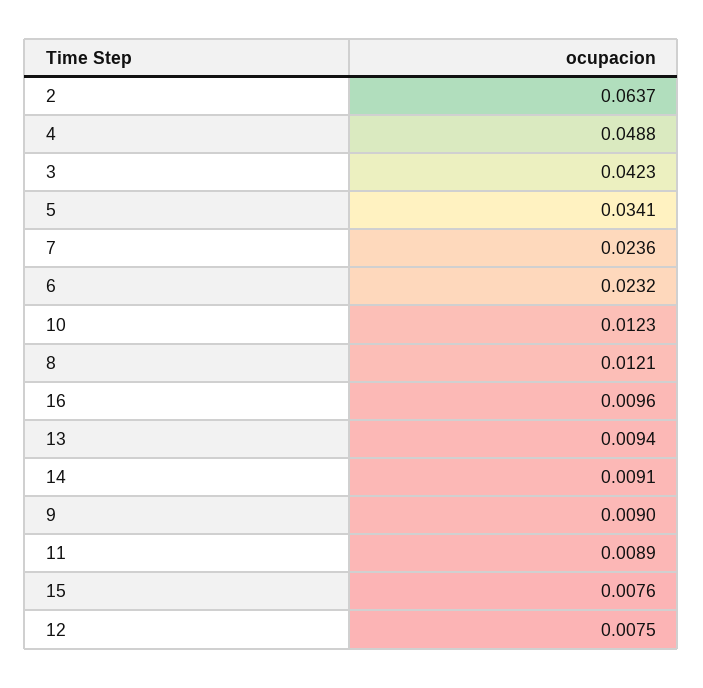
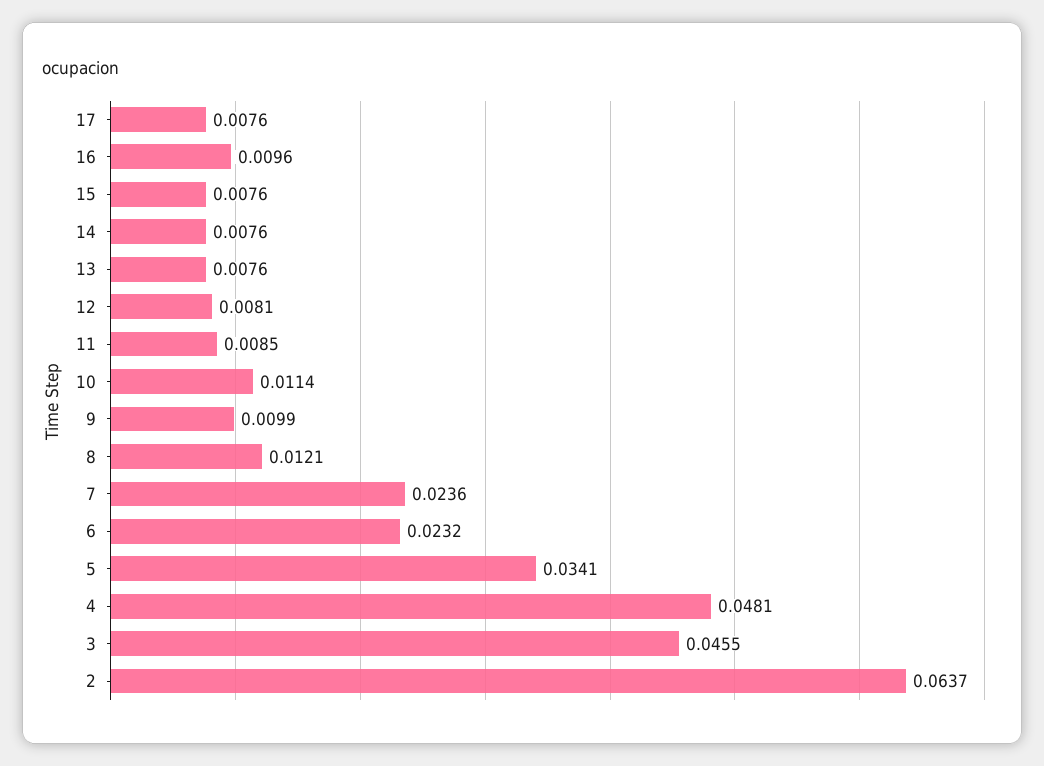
  {
    "2": 0.0637,
-   "4": 0.0488,
+   "4": 0.0481,
-   "3": 0.0423,
+   "3": 0.0455,
    "5": 0.0341,
    "7": 0.0236,
    "6": 0.0232,
-   "10": 0.0123,
+   "10": 0.0114,
    "8": 0.0121,
    "16": 0.0096,
-   "13": 0.0094,
+   "13": 0.0076,
-   "14": 0.0091,
+   "14": 0.0076,
-   "9": 0.009,
+   "9": 0.0099,
-   "11": 0.0089,
+   "11": 0.0085,
    "15": 0.0076,
-   "12": 0.0075
+   "12": 0.0081,
+   "17": 0.0076
  }

